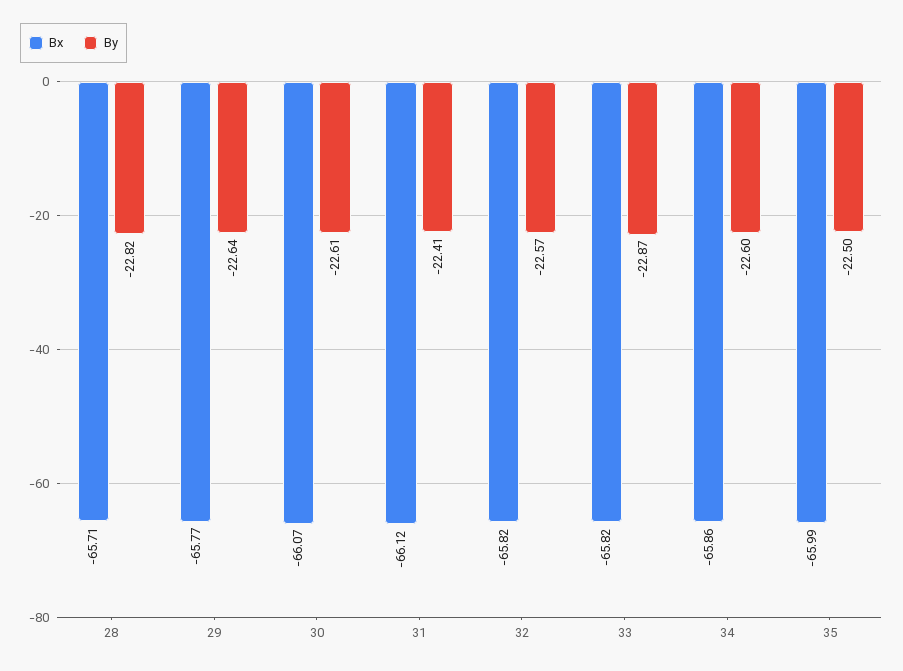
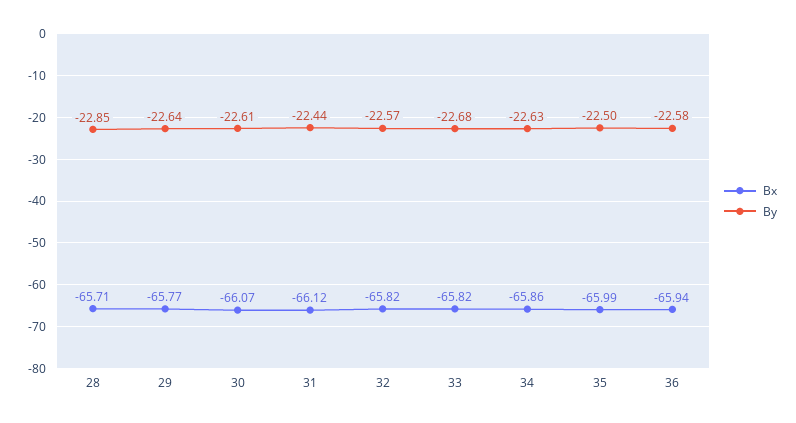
  {
    "Bx": {
      "28": -65.71,
      "29": -65.77,
      "30": -66.07,
      "31": -66.12,
      "32": -65.82,
      "33": -65.82,
      "34": -65.86,
-     "35": -65.99
+     "35": -65.99,
+     "36": -65.94
    },
    "By": {
-     "28": -22.82,
+     "28": -22.85,
      "29": -22.64,
      "30": -22.61,
-     "31": -22.41,
+     "31": -22.44,
      "32": -22.57,
-     "33": -22.87,
+     "33": -22.68,
-     "34": -22.6,
+     "34": -22.63,
-     "35": -22.5
+     "35": -22.5,
+     "36": -22.58
    }
  }

